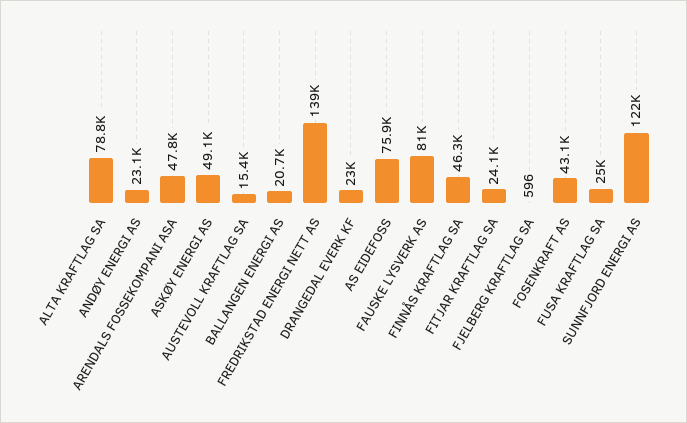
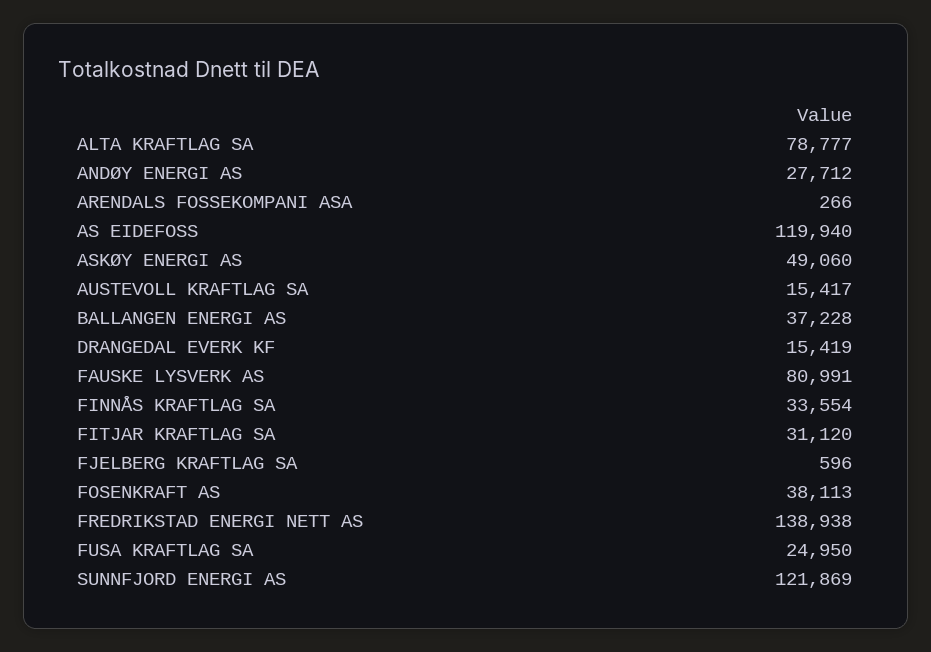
  {
    "ALTA KRAFTLAG SA": 78777,
-   "ANDØY ENERGI AS": 23100,
+   "ANDØY ENERGI AS": 27712,
-   "ARENDALS FOSSEKOMPANI ASA": 47800,
+   "ARENDALS FOSSEKOMPANI ASA": 266,
    "ASKØY ENERGI AS": 49060,
    "AUSTEVOLL KRAFTLAG SA": 15417,
-   "BALLANGEN ENERGI AS": 20700,
+   "BALLANGEN ENERGI AS": 37228,
    "FREDRIKSTAD ENERGI NETT AS": 138938,
-   "DRANGEDAL EVERK KF": 23000,
+   "DRANGEDAL EVERK KF": 15419,
-   "AS EIDEFOSS": 75900,
+   "AS EIDEFOSS": 119940,
    "FAUSKE LYSVERK AS": 80991,
-   "FINNÅS KRAFTLAG SA": 46300,
+   "FINNÅS KRAFTLAG SA": 33554,
-   "FITJAR KRAFTLAG SA": 24100,
+   "FITJAR KRAFTLAG SA": 31120,
    "FJELBERG KRAFTLAG SA": 596,
-   "FOSENKRAFT AS": 43100,
+   "FOSENKRAFT AS": 38113,
    "FUSA KRAFTLAG SA": 24950,
    "SUNNFJORD ENERGI AS": 121869
  }

